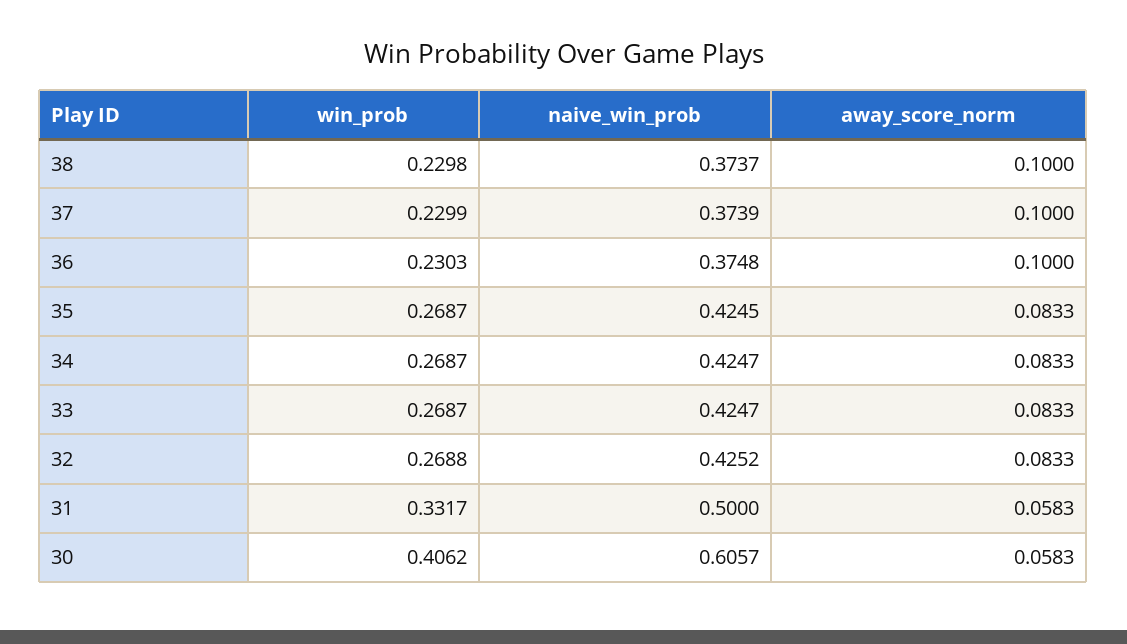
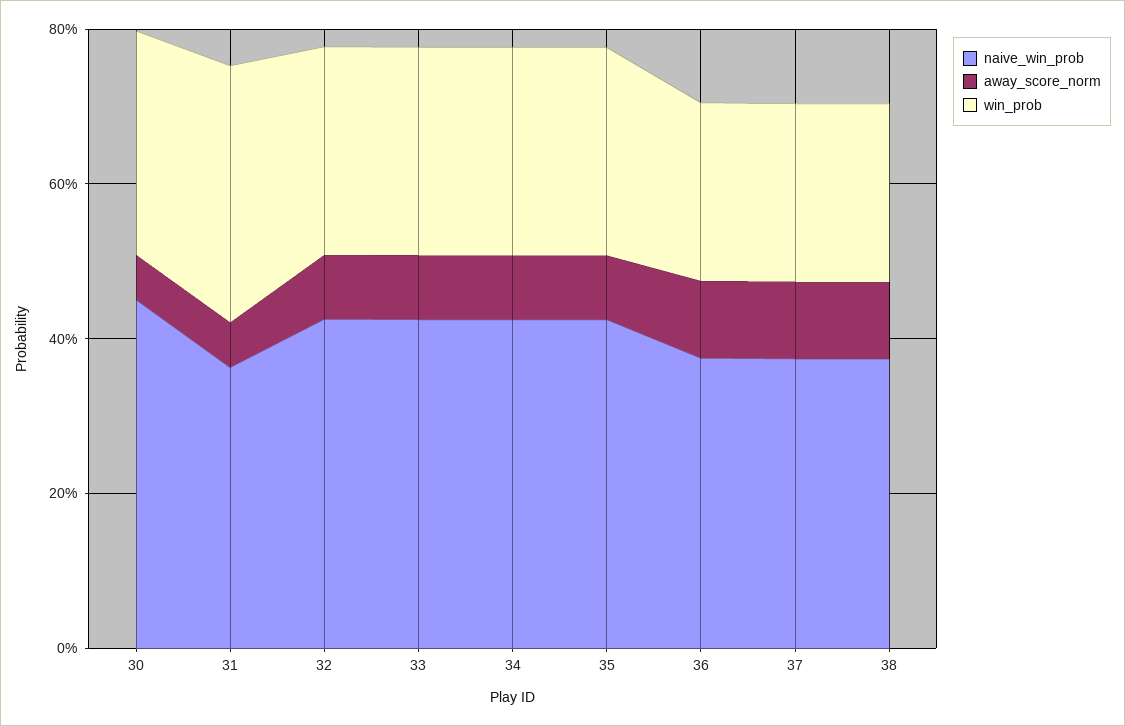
  {
    "win_prob": {
      "38": 0.2298,
      "37": 0.2299,
      "36": 0.2303,
      "35": 0.2687,
      "34": 0.2687,
      "33": 0.2687,
      "32": 0.2688,
      "31": 0.3317,
-     "30": 0.4062
+     "30": 0.3
    },
    "naive_win_prob": {
      "38": 0.3737,
      "37": 0.3739,
      "36": 0.3748,
      "35": 0.4245,
      "34": 0.4247,
      "33": 0.4247,
      "32": 0.4252,
-     "31": 0.5,
+     "31": 0.35,
-     "30": 0.6057
+     "30": 0.45
    },
    "away_score_norm": {
      "38": 0.1,
      "37": 0.1,
      "36": 0.1,
      "35": 0.0833,
      "34": 0.0833,
      "33": 0.0833,
      "32": 0.0833,
      "31": 0.0583,
      "30": 0.0583
    }
  }

